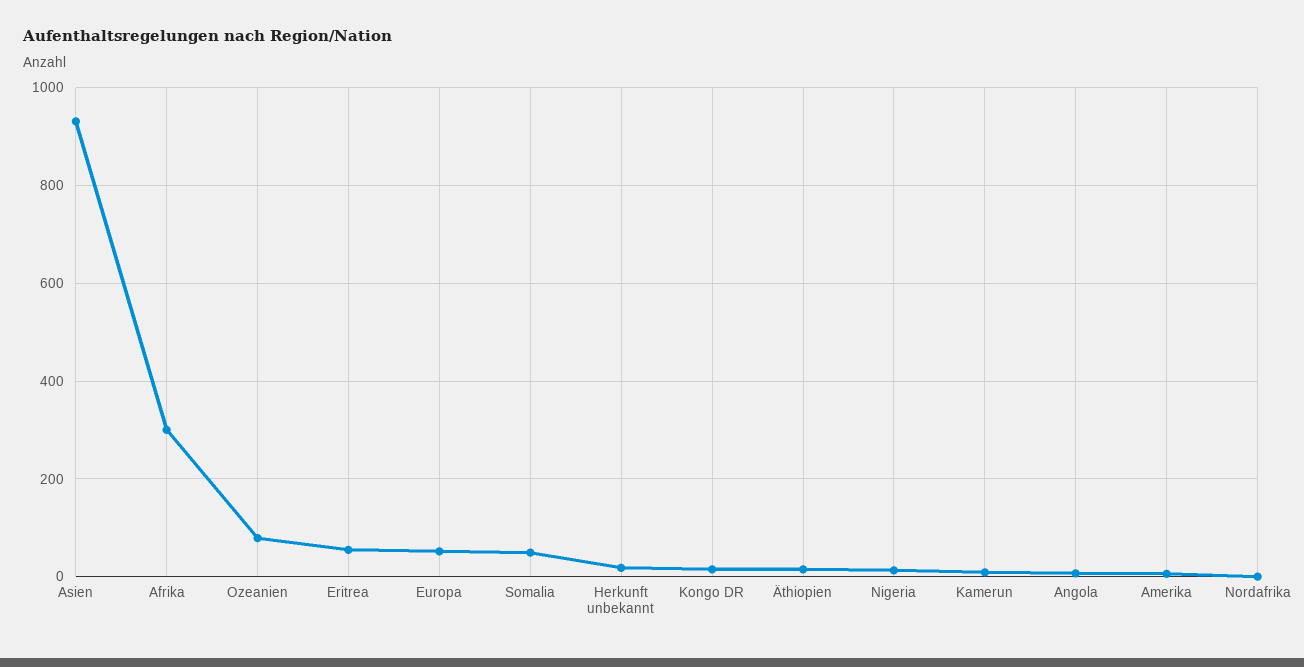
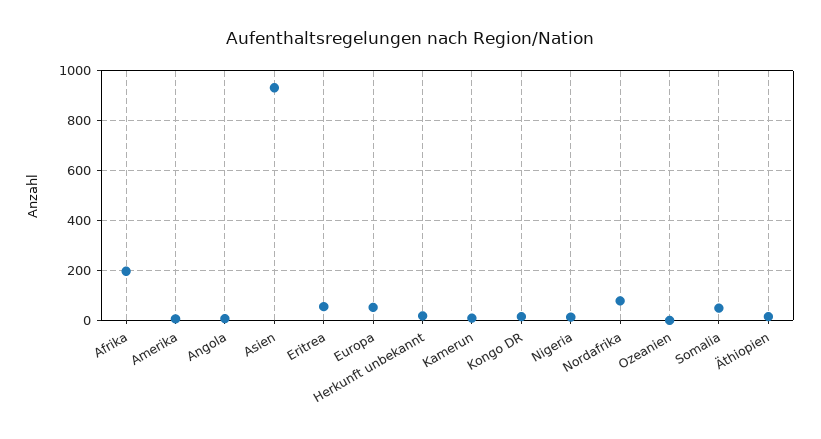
  {
    "Asien": 940,
-   "Afrika": 300,
+   "Afrika": 200,
-   "Ozeanien": 80,
+   "Ozeanien": 0,
    "Eritrea": 60,
    "Europa": 60,
    "Somalia": 40,
    "Herkunft unbekannt": 20,
    "Kongo DR": 20,
    "Äthiopien": 20,
    "Nigeria": 20,
    "Kamerun": 0,
    "Angola": 0,
    "Amerika": 0,
-   "Nordafrika": 0
+   "Nordafrika": 75
  }

